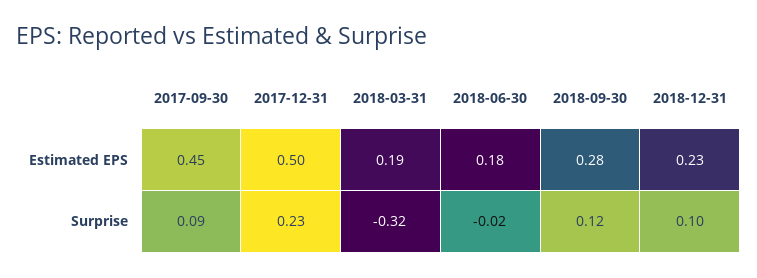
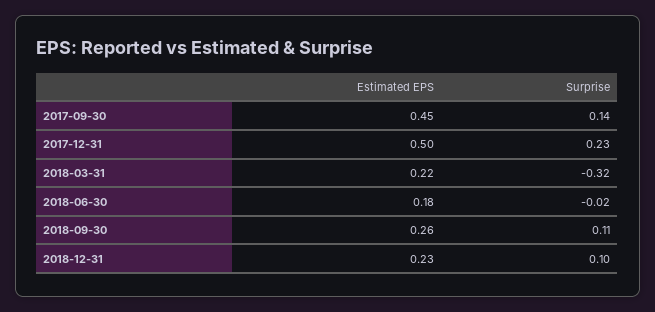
  {
    "2017-09-30": {
      "Estimated EPS": 0.45,
-     "Surprise": 0.09
+     "Surprise": 0.14
    },
    "2017-12-31": {
      "Estimated EPS": 0.5,
      "Surprise": 0.23
    },
    "2018-03-31": {
-     "Estimated EPS": 0.19,
+     "Estimated EPS": 0.22,
      "Surprise": -0.32
    },
    "2018-06-30": {
      "Estimated EPS": 0.18,
      "Surprise": -0.02
    },
    "2018-09-30": {
-     "Estimated EPS": 0.28,
+     "Estimated EPS": 0.26,
-     "Surprise": 0.12
+     "Surprise": 0.11
    },
    "2018-12-31": {
      "Estimated EPS": 0.23,
      "Surprise": 0.1
    }
  }

